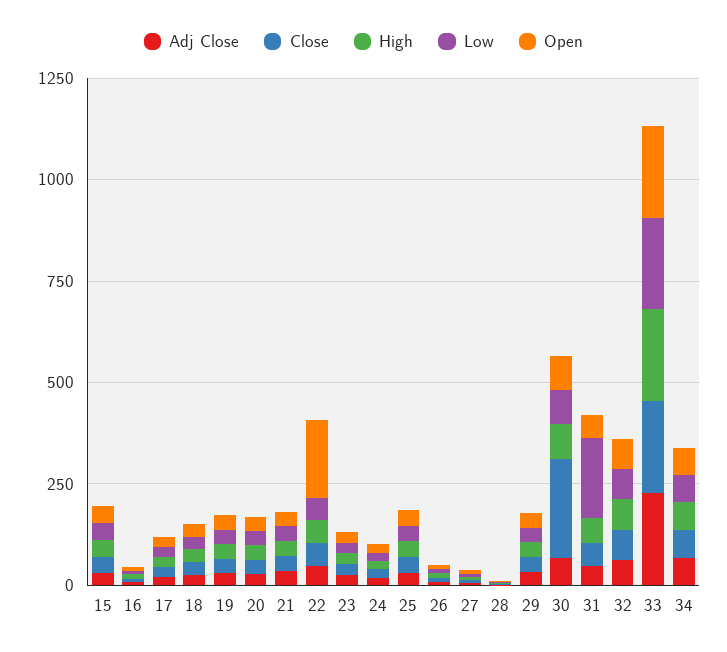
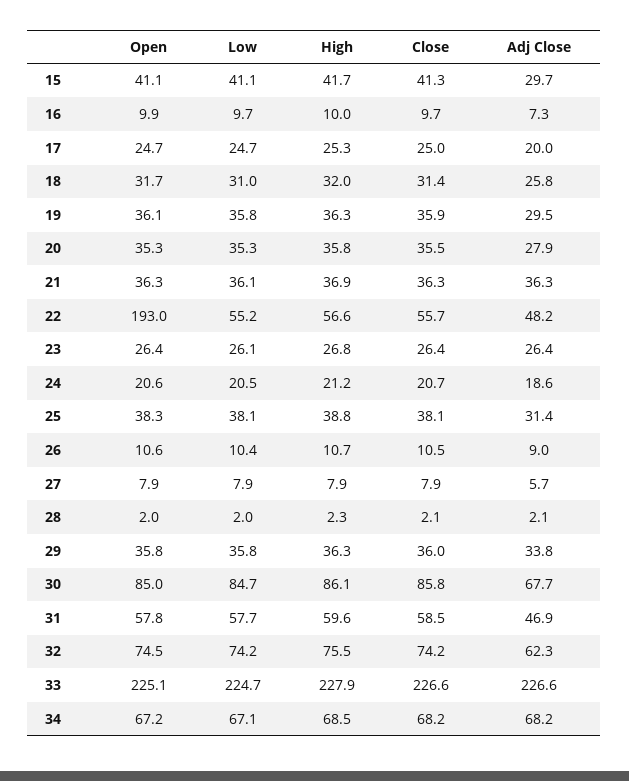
  {
    "Adj Close": {
      "15": 29.7,
      "16": 7.3,
      "17": 20,
      "18": 25.8,
      "19": 29.5,
      "20": 27.9,
      "21": 36.3,
      "22": 48.2,
      "23": 26.4,
      "24": 18.6,
      "25": 31.4,
      "26": 9,
      "27": 5.7,
      "28": 2.1,
      "29": 33.8,
      "30": 67.7,
      "31": 46.9,
      "32": 62.3,
      "33": 226.6,
      "34": 68.2
    },
    "Close": {
      "15": 41.3,
      "16": 9.7,
      "17": 25,
      "18": 31.4,
      "19": 35.9,
      "20": 35.5,
      "21": 36.3,
      "22": 55.7,
      "23": 26.4,
      "24": 20.7,
      "25": 38.1,
      "26": 10.5,
      "27": 7.9,
      "28": 2.1,
      "29": 36,
-     "30": 250,
+     "30": 85.8,
      "31": 58.5,
      "32": 74.2,
      "33": 226.6,
      "34": 68.2
    },
    "High": {
      "15": 41.7,
      "16": 10,
      "17": 25.3,
      "18": 32,
      "19": 36.3,
      "20": 35.8,
      "21": 36.9,
      "22": 56.6,
      "23": 26.8,
      "24": 21.2,
      "25": 38.8,
      "26": 10.7,
      "27": 7.9,
      "28": 2.3,
      "29": 36.3,
      "30": 86.1,
      "31": 59.6,
      "32": 75.5,
      "33": 227.9,
      "34": 68.5
    },
    "Low": {
      "15": 41.1,
      "16": 9.7,
      "17": 24.7,
      "18": 31,
      "19": 35.8,
      "20": 35.3,
      "21": 36.1,
      "22": 55.2,
      "23": 26.1,
      "24": 20.5,
      "25": 38.1,
      "26": 10.4,
      "27": 7.9,
      "28": 2,
      "29": 35.8,
      "30": 84.7,
-     "31": 200,
+     "31": 57.7,
      "32": 74.2,
      "33": 224.7,
      "34": 67.1
    },
    "Open": {
      "15": 41.1,
      "16": 9.9,
      "17": 24.7,
      "18": 31.7,
      "19": 36.1,
      "20": 35.3,
      "21": 36.3,
      "22": 193,
      "23": 26.4,
      "24": 20.6,
      "25": 38.3,
      "26": 10.6,
      "27": 7.9,
      "28": 2,
      "29": 35.8,
      "30": 85,
      "31": 57.8,
      "32": 74.5,
      "33": 225.1,
      "34": 67.2
    }
  }

